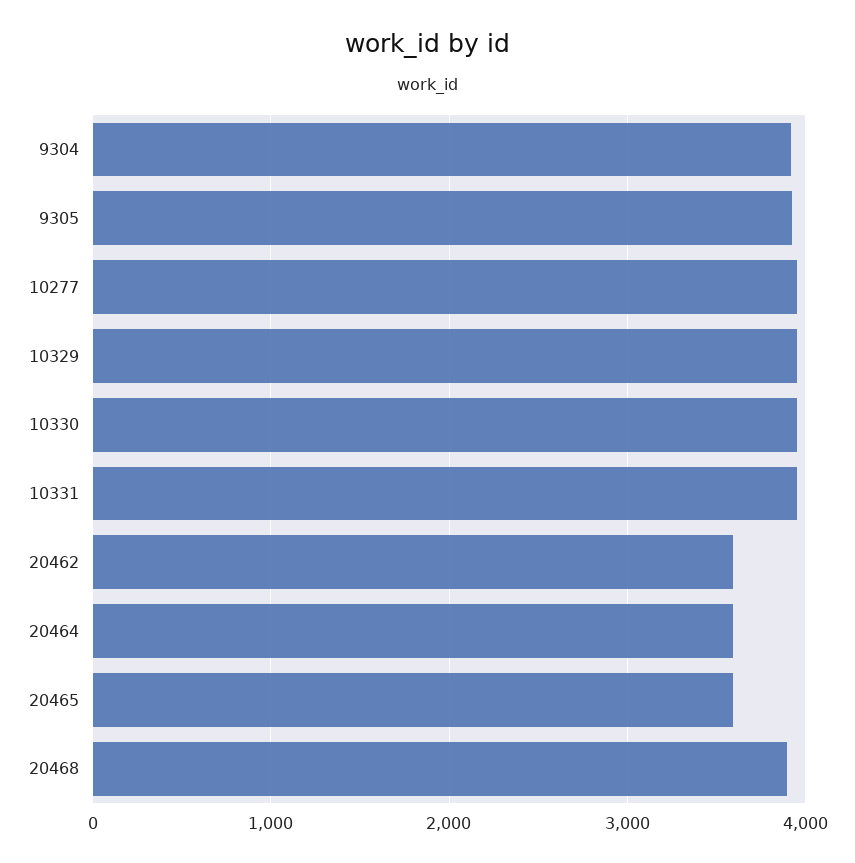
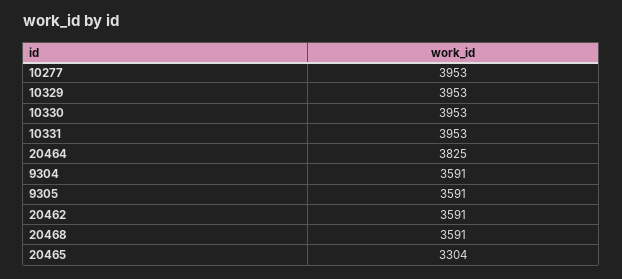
  {
-   "9304": 3900,
+   "9304": 3591,
-   "9305": 3900,
+   "9305": 3591,
    "10277": 3953,
    "10329": 3953,
    "10330": 3953,
    "10331": 3953,
    "20462": 3591,
-   "20464": 3600,
+   "20464": 3825,
-   "20465": 3600,
+   "20465": 3304,
-   "20468": 3900
+   "20468": 3591
  }

